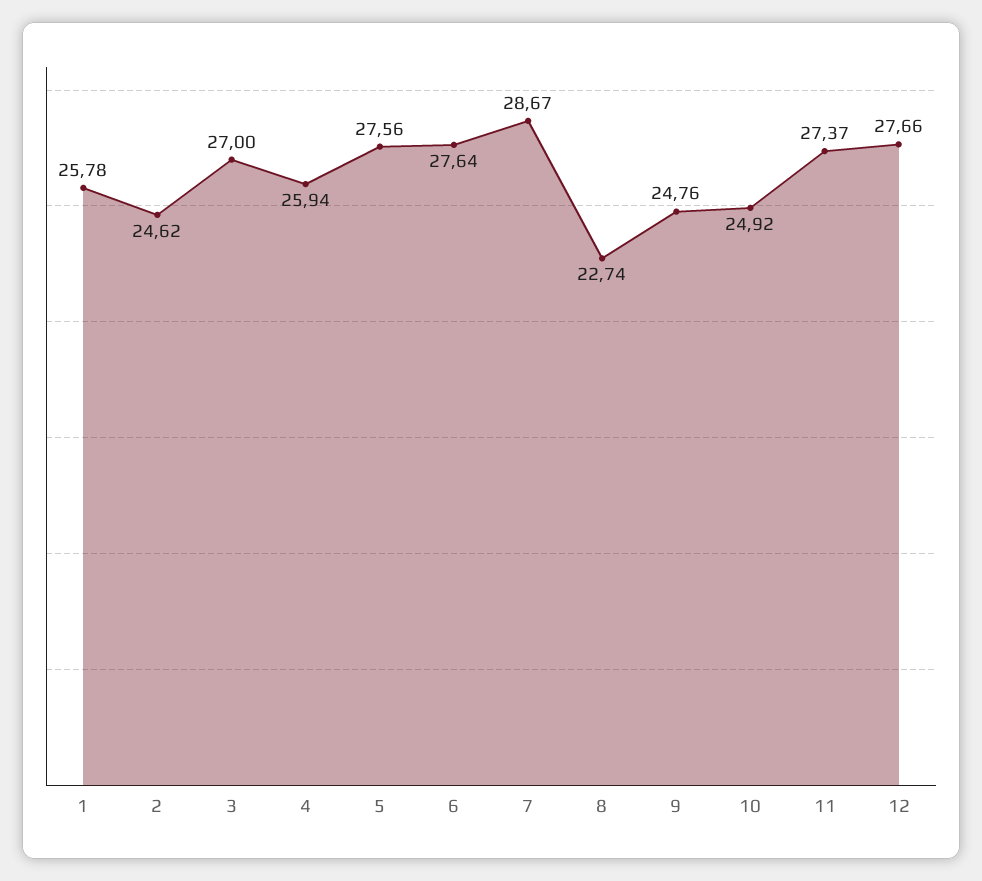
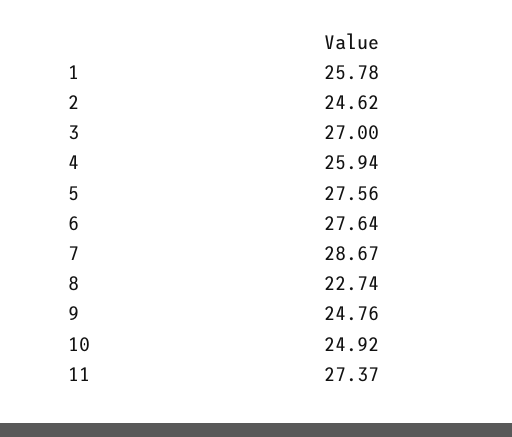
  {
    "1": 25.78,
    "2": 24.62,
    "3": 27,
    "4": 25.94,
    "5": 27.56,
    "6": 27.64,
    "7": 28.67,
    "8": 22.74,
    "9": 24.76,
    "10": 24.92,
-   "11": 27.37,
+   "11": 27.37
-   "12": 27.66
  }

